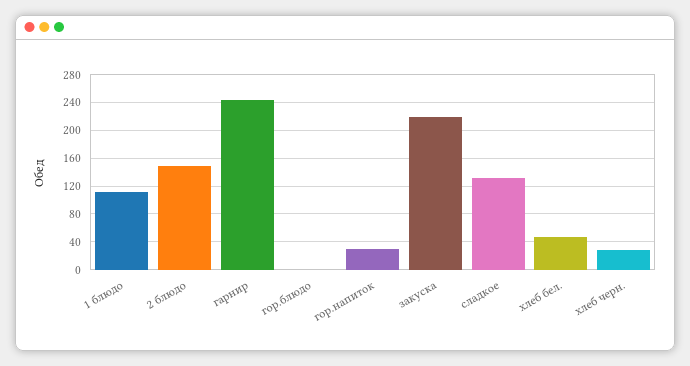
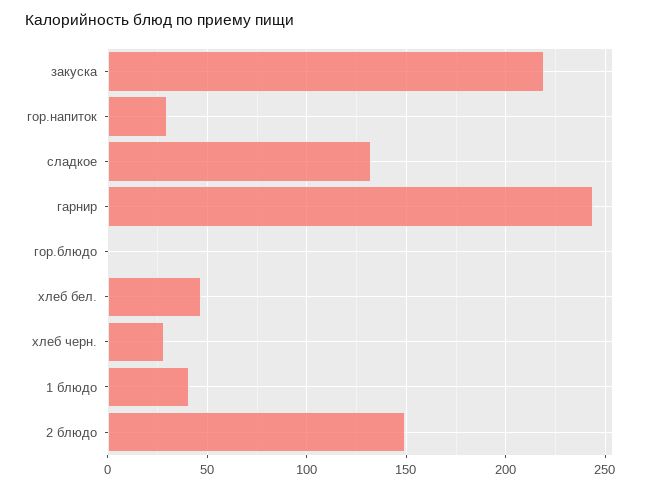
  {
-   "1 блюдо": 110,
+   "1 блюдо": 40,
    "2 блюдо": 150,
    "гарнир": 245,
    "гор.блюдо": 0,
    "гор.напиток": 30,
    "закуска": 220,
    "сладкое": 130,
    "хлеб бел.": 45,
    "хлеб черн.": 30
  }

